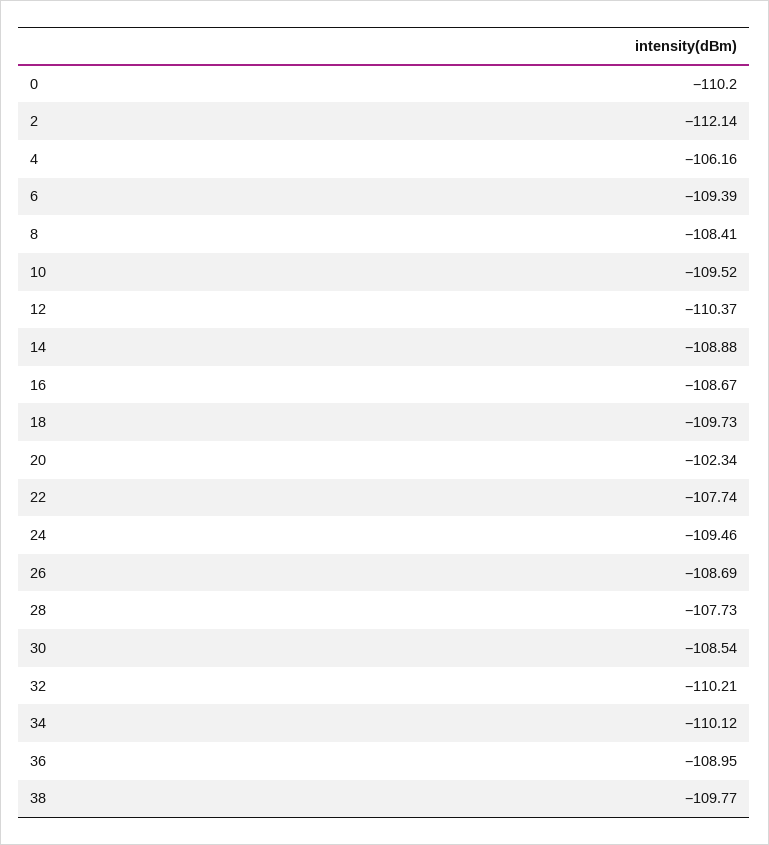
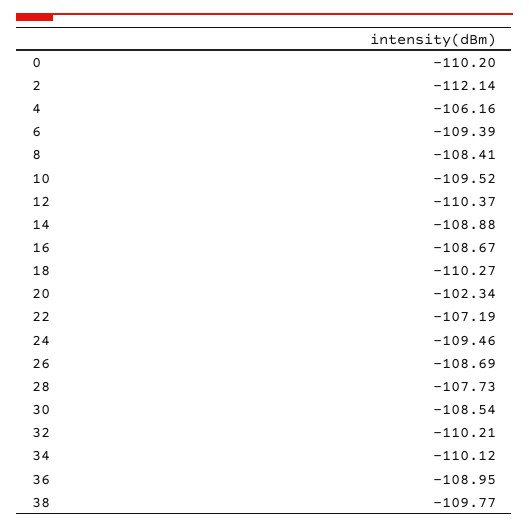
  {
    "0": -110.2,
    "2": -112.14,
    "4": -106.16,
    "6": -109.39,
    "8": -108.41,
    "10": -109.52,
    "12": -110.37,
    "14": -108.88,
    "16": -108.67,
-   "18": -109.73,
+   "18": -110.27,
    "20": -102.34,
-   "22": -107.74,
+   "22": -107.19,
    "24": -109.46,
    "26": -108.69,
    "28": -107.73,
    "30": -108.54,
    "32": -110.21,
    "34": -110.12,
    "36": -108.95,
    "38": -109.77
  }

